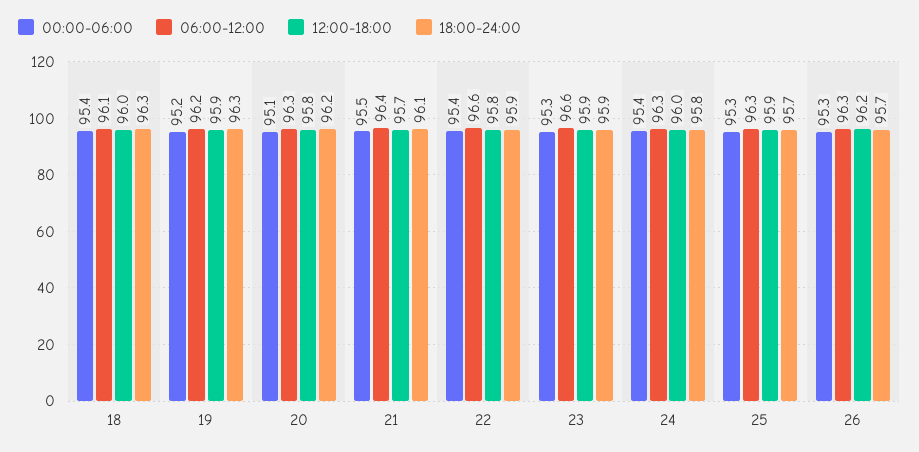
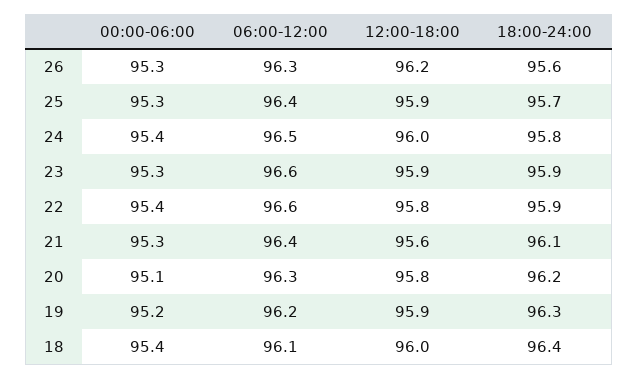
  {
    "00:00-06:00": {
      "18": 95.4,
      "19": 95.2,
      "20": 95.1,
-     "21": 95.5,
+     "21": 95.3,
      "22": 95.4,
      "23": 95.3,
      "24": 95.4,
      "25": 95.3,
      "26": 95.3
    },
    "06:00-12:00": {
      "18": 96.1,
      "19": 96.2,
      "20": 96.3,
      "21": 96.4,
      "22": 96.6,
      "23": 96.6,
-     "24": 96.3,
+     "24": 96.5,
-     "25": 96.3,
+     "25": 96.4,
      "26": 96.3
    },
    "12:00-18:00": {
      "18": 96,
      "19": 95.9,
      "20": 95.8,
-     "21": 95.7,
+     "21": 95.6,
      "22": 95.8,
      "23": 95.9,
      "24": 96,
      "25": 95.9,
      "26": 96.2
    },
    "18:00-24:00": {
-     "18": 96.3,
+     "18": 96.4,
      "19": 96.3,
      "20": 96.2,
      "21": 96.1,
      "22": 95.9,
      "23": 95.9,
      "24": 95.8,
      "25": 95.7,
-     "26": 95.7
+     "26": 95.6
    }
  }

